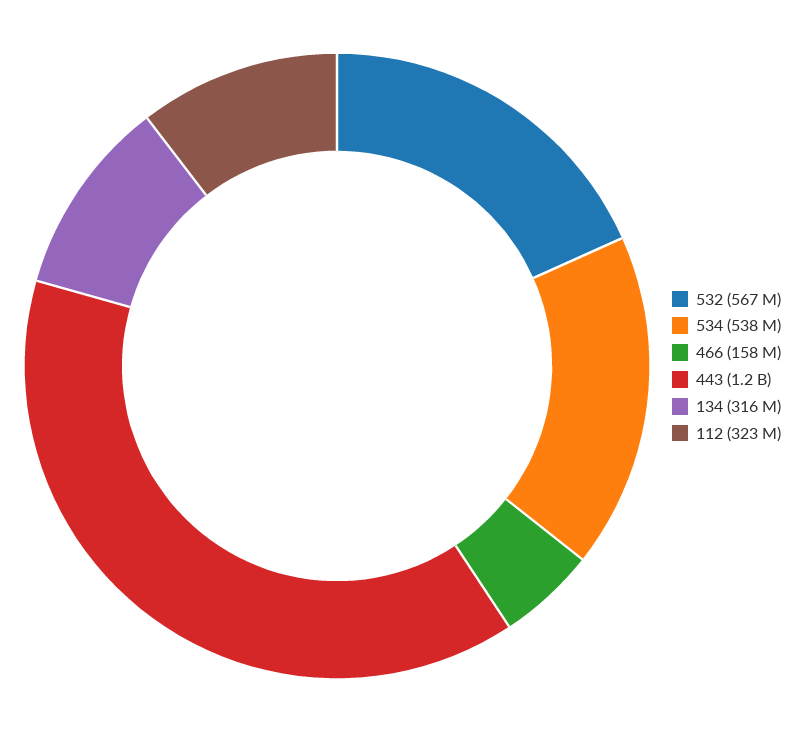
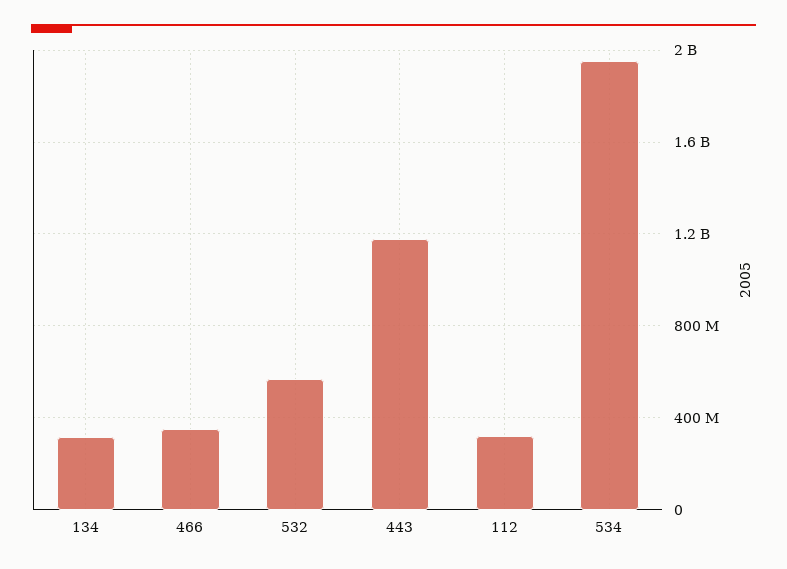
  {
    "532": 567000000,
-   "534": 538000000,
+   "534": 1950000000,
-   "466": 158000000,
+   "466": 350000000,
    "443": 1200000000,
    "134": 316000000,
    "112": 323000000
  }

